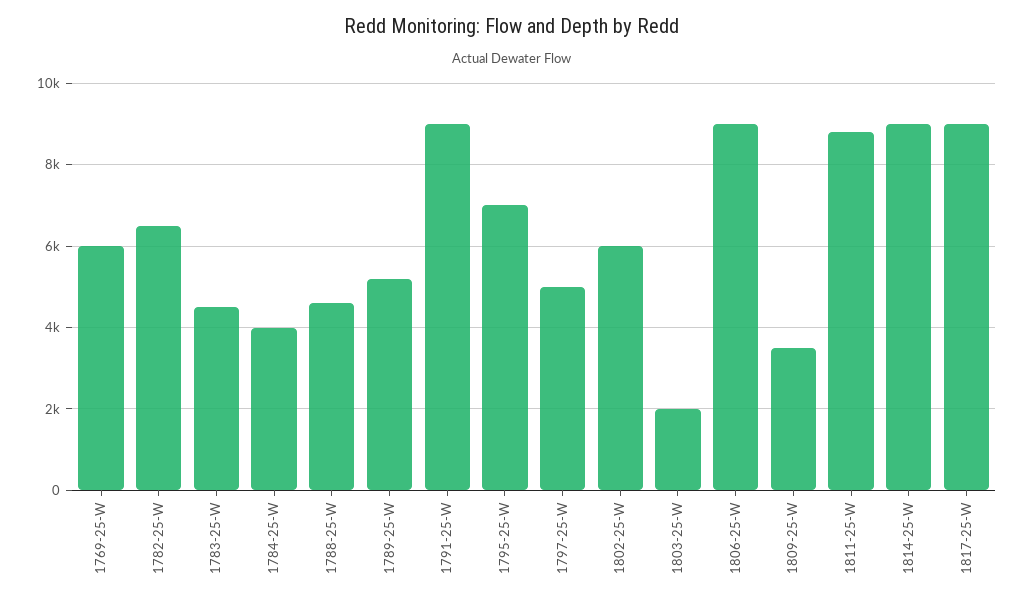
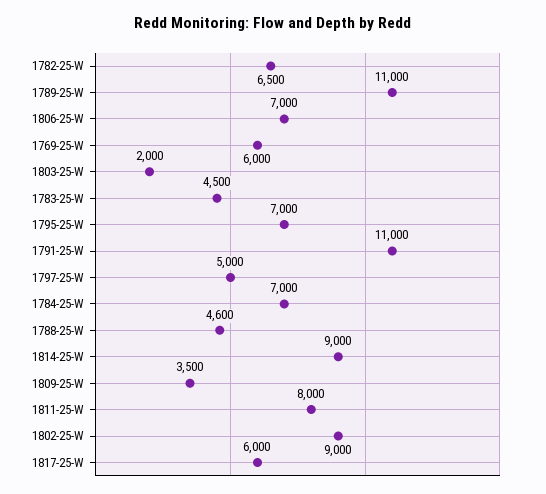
  {
    "1769-25-W": 6000,
    "1782-25-W": 6500,
    "1783-25-W": 4500,
-   "1784-25-W": 4000,
+   "1784-25-W": 7000,
    "1788-25-W": 4600,
-   "1789-25-W": 5200,
+   "1789-25-W": 11000,
-   "1791-25-W": 9000,
+   "1791-25-W": 11000,
    "1795-25-W": 7000,
    "1797-25-W": 5000,
-   "1802-25-W": 6000,
+   "1802-25-W": 9000,
    "1803-25-W": 2000,
-   "1806-25-W": 9000,
+   "1806-25-W": 7000,
    "1809-25-W": 3500,
-   "1811-25-W": 8800,
+   "1811-25-W": 8000,
    "1814-25-W": 9000,
-   "1817-25-W": 9000
+   "1817-25-W": 6000
  }

